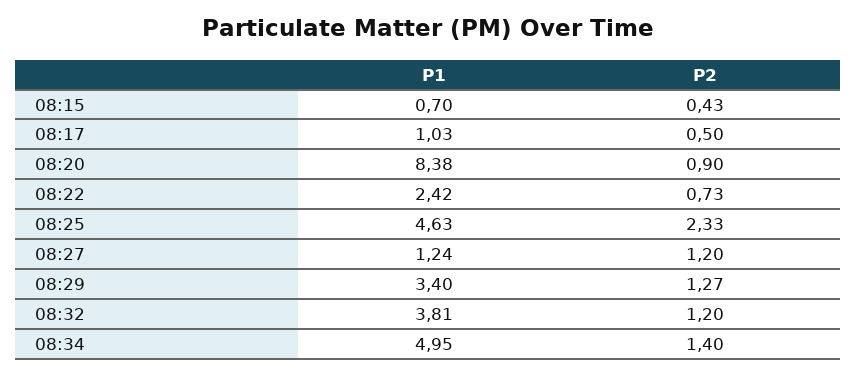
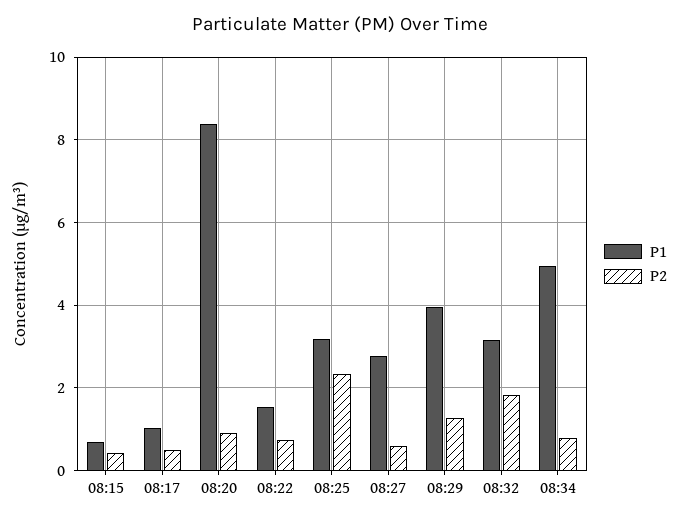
  {
    "P1": {
      "08:15": 0.7,
      "08:17": 1.03,
      "08:20": 8.38,
-     "08:22": 2.42,
+     "08:22": 1.6,
-     "08:25": 4.63,
+     "08:25": 3.2,
-     "08:27": 1.24,
+     "08:27": 2.8,
-     "08:29": 3.4,
+     "08:29": 4,
-     "08:32": 3.81,
+     "08:32": 3.2,
      "08:34": 4.95
    },
    "P2": {
      "08:15": 0.43,
      "08:17": 0.5,
      "08:20": 0.9,
      "08:22": 0.73,
      "08:25": 2.33,
-     "08:27": 1.2,
+     "08:27": 0.6,
      "08:29": 1.27,
-     "08:32": 1.2,
+     "08:32": 1.8,
-     "08:34": 1.4
+     "08:34": 0.8
    }
  }

